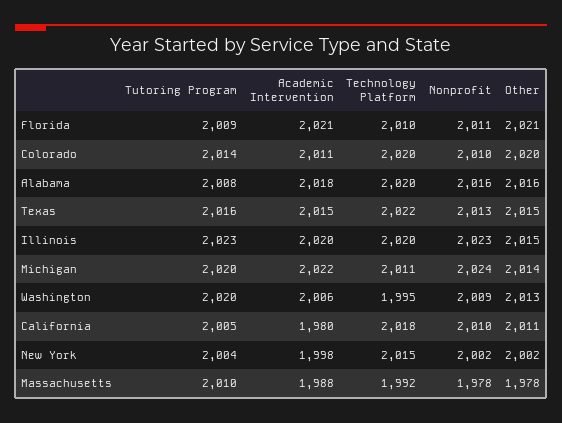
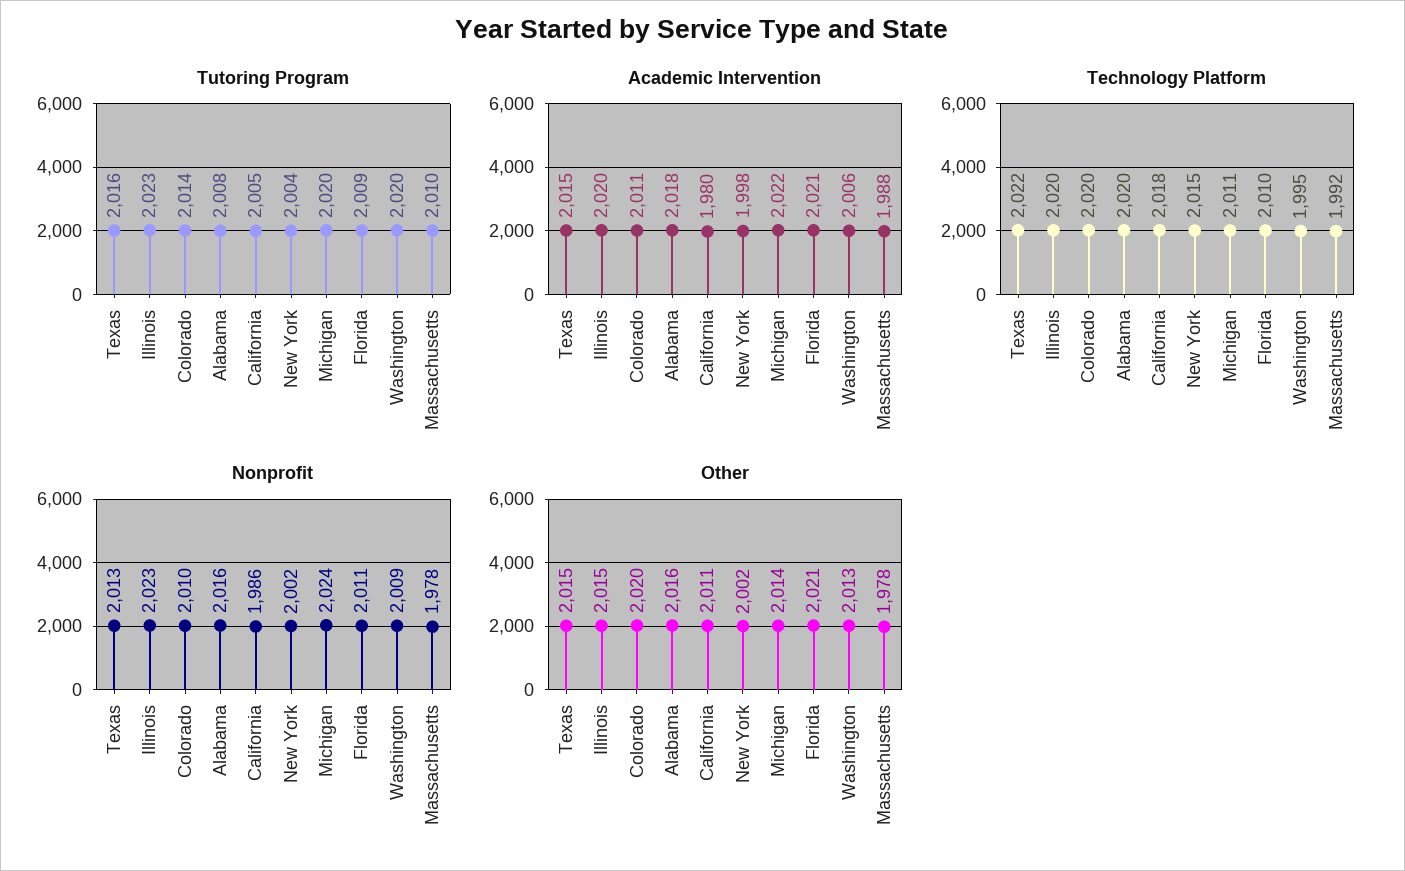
  {
    "Tutoring Program": {
      "Florida": 2009,
      "Colorado": 2014,
      "Alabama": 2008,
      "Texas": 2016,
      "Illinois": 2023,
      "Michigan": 2020,
      "Washington": 2020,
      "California": 2005,
      "New York": 2004,
      "Massachusetts": 2010
    },
    "Academic Intervention": {
      "Florida": 2021,
      "Colorado": 2011,
      "Alabama": 2018,
      "Texas": 2015,
      "Illinois": 2020,
      "Michigan": 2022,
      "Washington": 2006,
      "California": 1980,
      "New York": 1998,
      "Massachusetts": 1988
    },
    "Technology Platform": {
      "Florida": 2010,
      "Colorado": 2020,
      "Alabama": 2020,
      "Texas": 2022,
      "Illinois": 2020,
      "Michigan": 2011,
      "Washington": 1995,
      "California": 2018,
      "New York": 2015,
      "Massachusetts": 1992
    },
    "Nonprofit": {
      "Florida": 2011,
      "Colorado": 2010,
      "Alabama": 2016,
      "Texas": 2013,
      "Illinois": 2023,
      "Michigan": 2024,
      "Washington": 2009,
-     "California": 2010,
+     "California": 1986,
      "New York": 2002,
      "Massachusetts": 1978
    },
    "Other": {
      "Florida": 2021,
      "Colorado": 2020,
      "Alabama": 2016,
      "Texas": 2015,
      "Illinois": 2015,
      "Michigan": 2014,
      "Washington": 2013,
      "California": 2011,
      "New York": 2002,
      "Massachusetts": 1978
    }
  }

